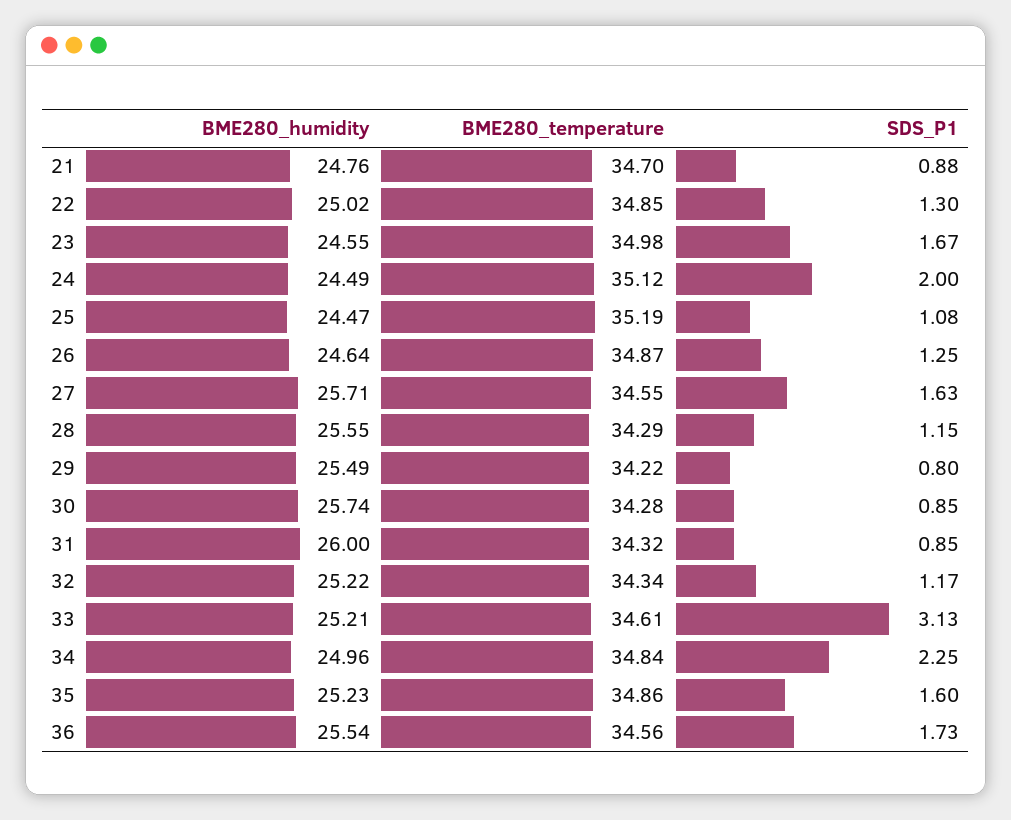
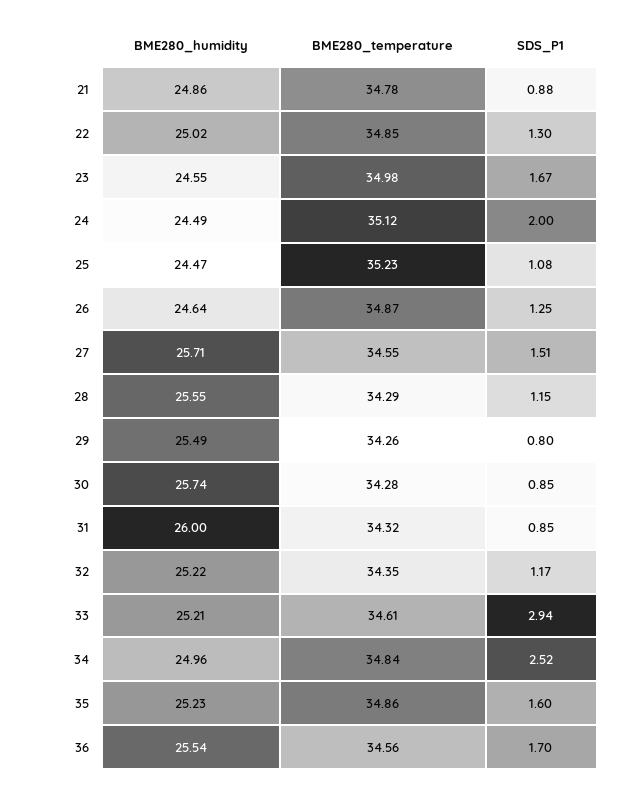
  {
    "BME280_humidity": {
-     "21": 24.76,
+     "21": 24.86,
      "22": 25.02,
      "23": 24.55,
      "24": 24.49,
      "25": 24.47,
      "26": 24.64,
      "27": 25.71,
      "28": 25.55,
      "29": 25.49,
      "30": 25.74,
      "31": 26,
      "32": 25.22,
      "33": 25.21,
      "34": 24.96,
      "35": 25.23,
      "36": 25.54
    },
    "BME280_temperature": {
-     "21": 34.7,
+     "21": 34.78,
      "22": 34.85,
      "23": 34.98,
      "24": 35.12,
-     "25": 35.19,
+     "25": 35.23,
      "26": 34.87,
      "27": 34.55,
      "28": 34.29,
-     "29": 34.22,
+     "29": 34.26,
      "30": 34.28,
      "31": 34.32,
-     "32": 34.34,
+     "32": 34.35,
      "33": 34.61,
      "34": 34.84,
      "35": 34.86,
      "36": 34.56
    },
    "SDS_P1": {
      "21": 0.88,
      "22": 1.3,
      "23": 1.67,
      "24": 2,
      "25": 1.08,
      "26": 1.25,
-     "27": 1.63,
+     "27": 1.51,
      "28": 1.15,
      "29": 0.8,
      "30": 0.85,
      "31": 0.85,
      "32": 1.17,
-     "33": 3.13,
+     "33": 2.94,
-     "34": 2.25,
+     "34": 2.52,
      "35": 1.6,
-     "36": 1.73
+     "36": 1.7
    }
  }

